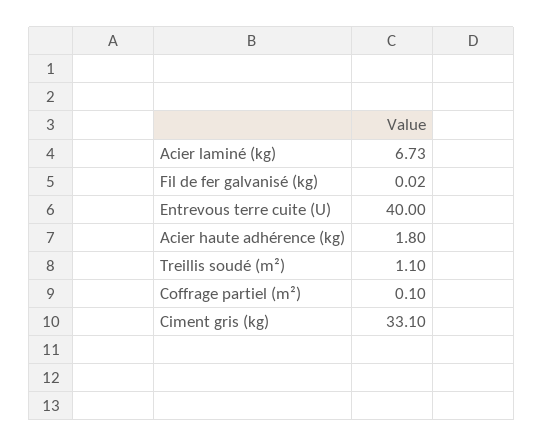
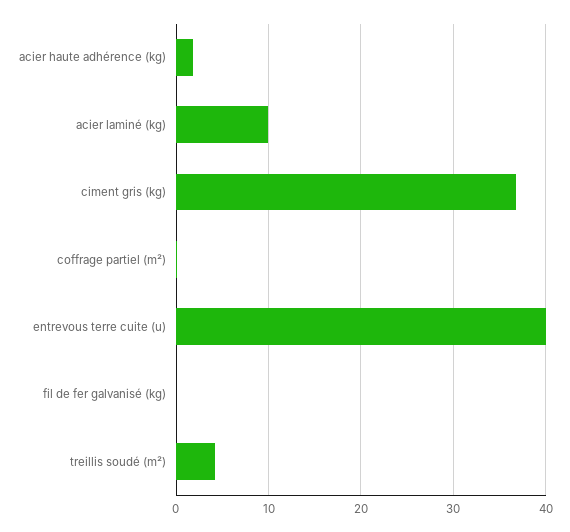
  {
-   "Acier laminé (kg)": 6.73,
+   "Acier laminé (kg)": 10,
    "Fil de fer galvanisé (kg)": 0.02,
    "Entrevous terre cuite (U)": 40,
    "Acier haute adhérence (kg)": 1.8,
-   "Treillis soudé (m²)": 1.1,
+   "Treillis soudé (m²)": 4,
    "Coffrage partiel (m²)": 0.1,
-   "Ciment gris (kg)": 33.1
+   "Ciment gris (kg)": 37
  }

